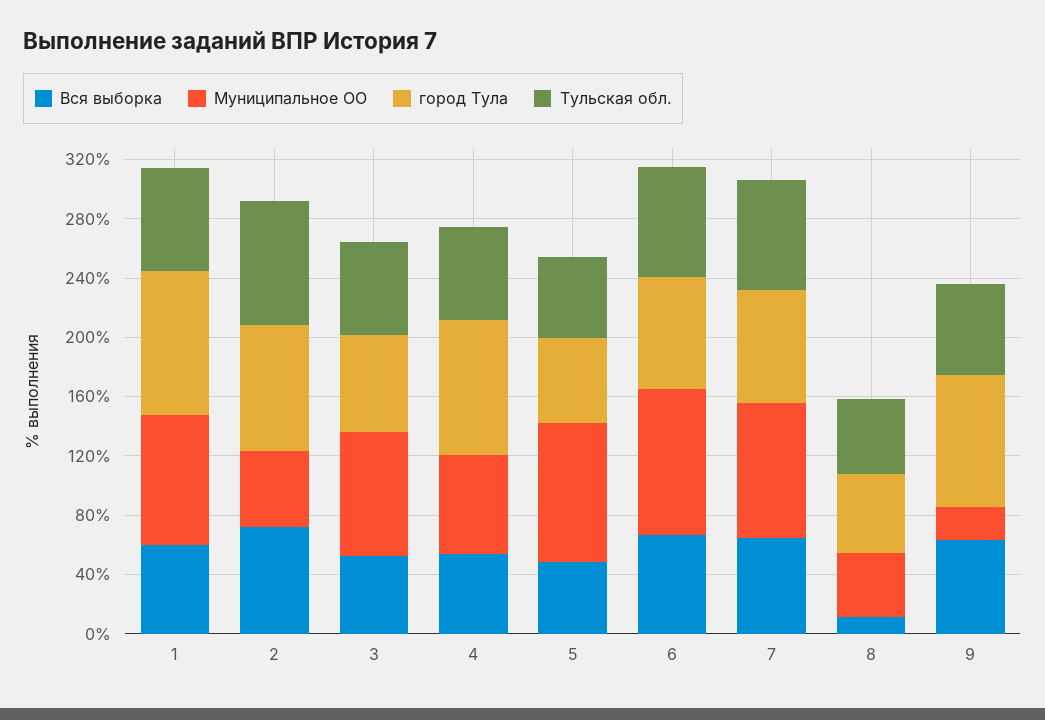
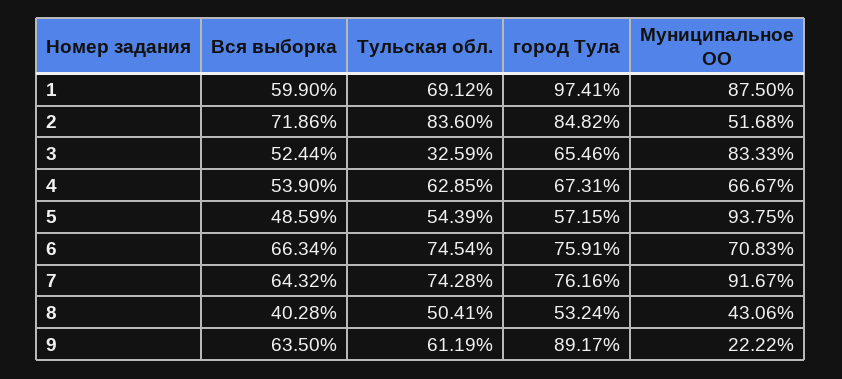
  {
    "Вся выборка": {
      "1": 59.9,
      "2": 71.86,
      "3": 52.44,
      "4": 53.9,
      "5": 48.59,
      "6": 66.34,
      "7": 64.32,
-     "8": 10,
+     "8": 40.28,
      "9": 63.5
    },
    "Муниципальное ОО": {
      "1": 87.5,
      "2": 51.68,
      "3": 83.33,
      "4": 66.67,
      "5": 93.75,
-     "6": 100,
+     "6": 70.83,
      "7": 91.67,
      "8": 43.06,
      "9": 22.22
    },
    "город Тула": {
      "1": 97.41,
      "2": 84.82,
      "3": 65.46,
-     "4": 90,
+     "4": 67.31,
      "5": 57.15,
      "6": 75.91,
      "7": 76.16,
      "8": 53.24,
      "9": 89.17
    },
    "Тульская обл.": {
      "1": 69.12,
      "2": 83.6,
-     "3": 60,
+     "3": 32.59,
      "4": 62.85,
      "5": 54.39,
      "6": 74.54,
      "7": 74.28,
      "8": 50.41,
      "9": 61.19
    }
  }

